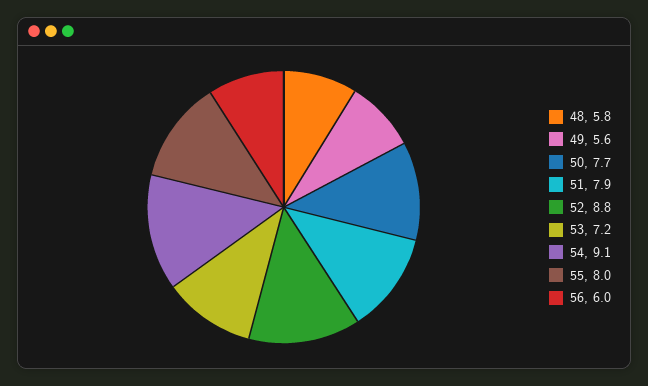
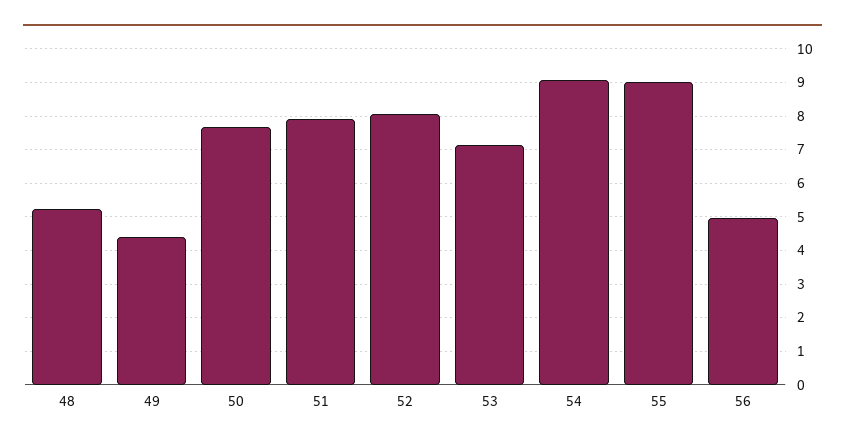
  {
-   "48": 5.8,
+   "48": 5.2,
-   "49": 5.6,
+   "49": 4.4,
    "50": 7.7,
    "51": 7.9,
-   "52": 8.8,
+   "52": 8,
    "53": 7.2,
    "54": 9.1,
-   "55": 8,
+   "55": 9,
-   "56": 6
+   "56": 5
  }

